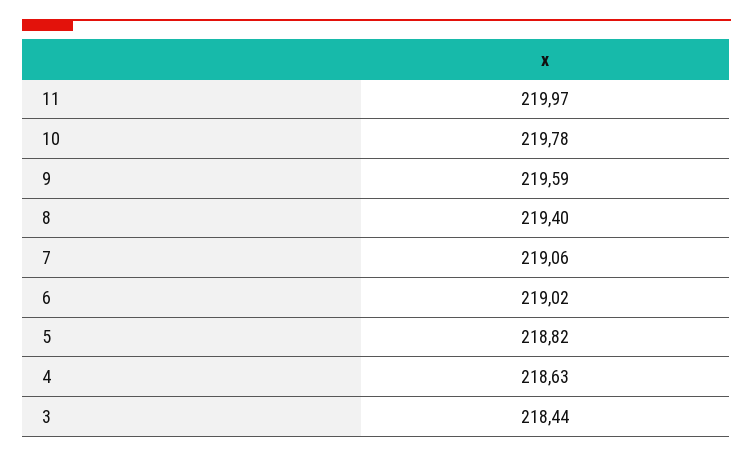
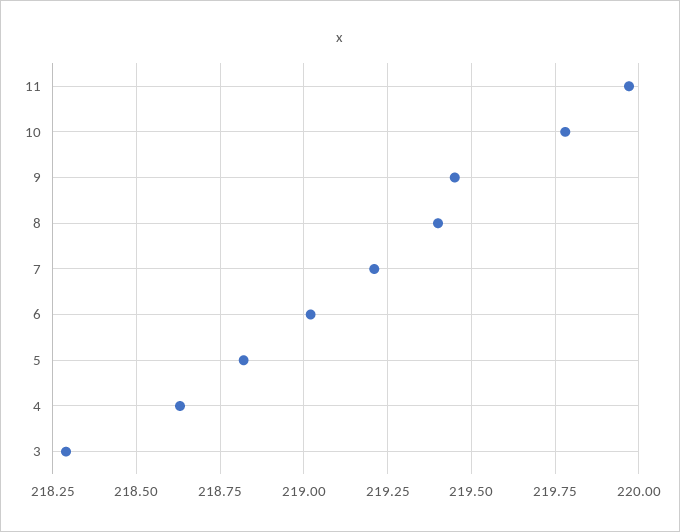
  {
    "11": 219.97,
    "10": 219.78,
-   "9": 219.59,
+   "9": 219.45,
    "8": 219.4,
-   "7": 219.06,
+   "7": 219.2,
    "6": 219.02,
    "5": 218.82,
    "4": 218.63,
-   "3": 218.44
+   "3": 218.3
  }

